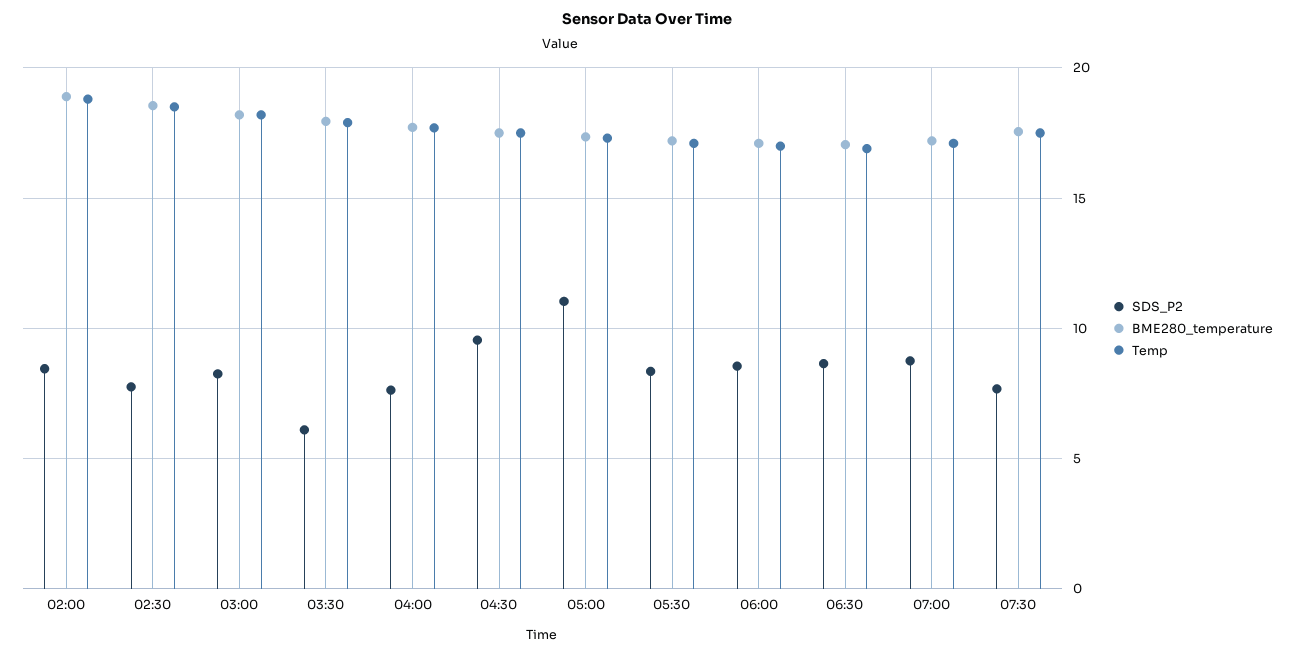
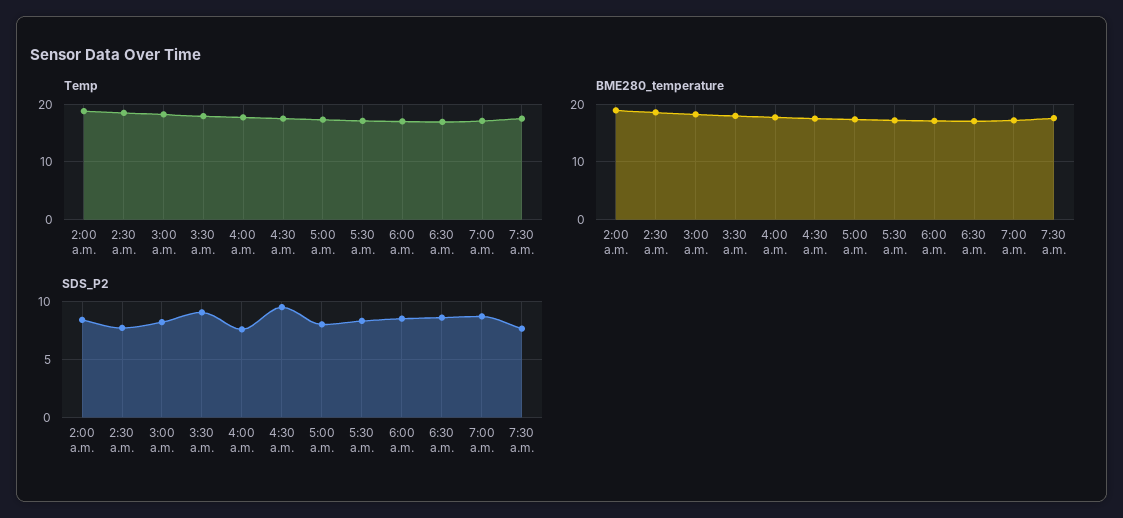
  {
    "SDS_P2": {
      "02:00": 8.5,
      "02:30": 8,
      "03:00": 8.5,
-     "03:30": 6,
+     "03:30": 9,
      "04:00": 7.5,
      "04:30": 9.5,
-     "05:00": 11,
+     "05:00": 8,
      "05:30": 8.5,
      "06:00": 8.5,
      "06:30": 8.5,
      "07:00": 9,
      "07:30": 7.5
    },
    "BME280_temperature": {
      "02:00": 19,
      "02:30": 18.5,
      "03:00": 18,
      "03:30": 18,
      "04:00": 17.5,
      "04:30": 17.5,
      "05:00": 17.5,
      "05:30": 17,
      "06:00": 17,
      "06:30": 17,
      "07:00": 17,
      "07:30": 17.5
    },
    "Temp": {
      "02:00": 19,
      "02:30": 18.5,
      "03:00": 18,
      "03:30": 18,
      "04:00": 17.5,
      "04:30": 17.5,
      "05:00": 17.5,
      "05:30": 17,
      "06:00": 17,
      "06:30": 17,
      "07:00": 17,
      "07:30": 17.5
    }
  }

